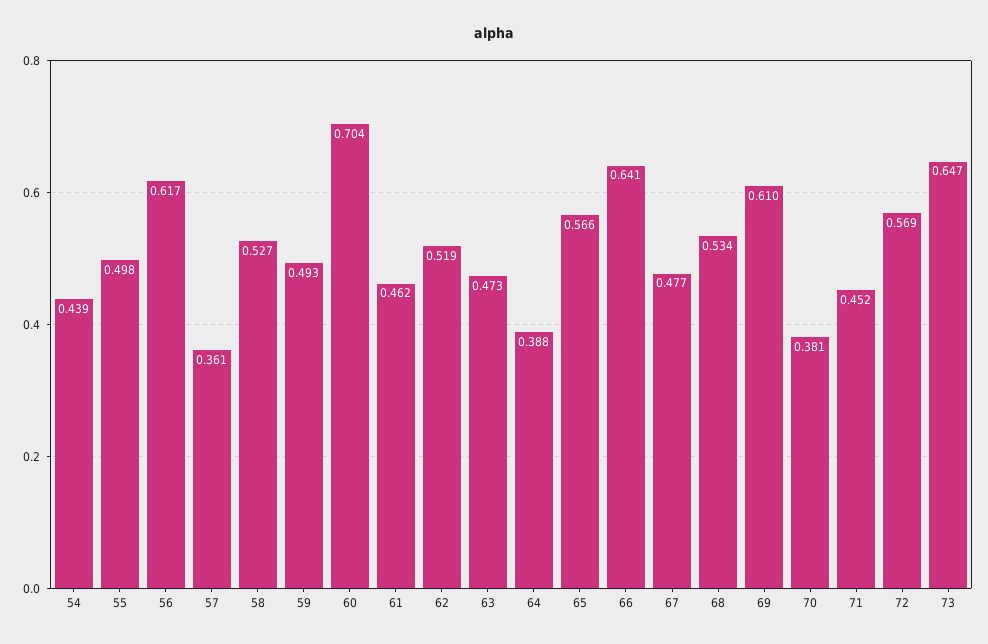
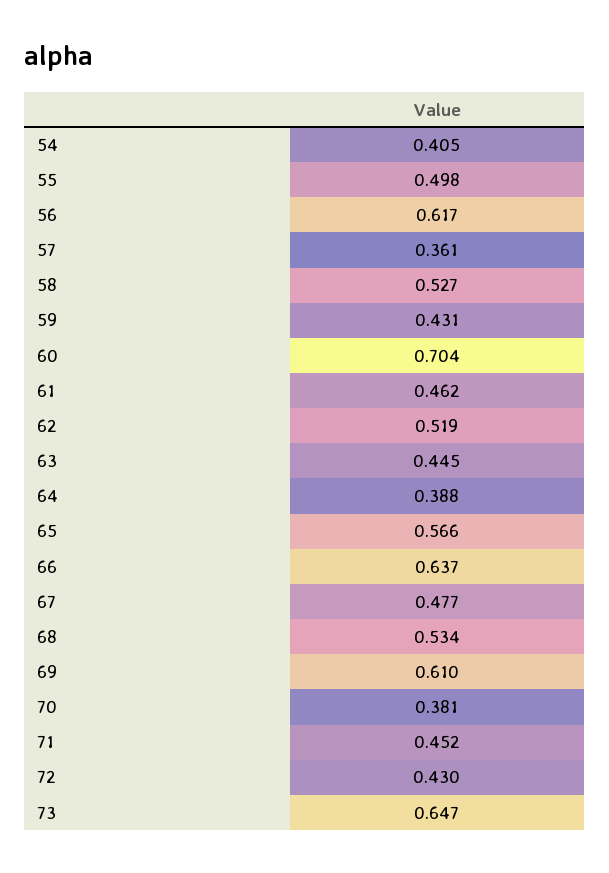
  {
-   "54": 0.439,
+   "54": 0.405,
    "55": 0.498,
    "56": 0.617,
    "57": 0.361,
    "58": 0.527,
-   "59": 0.493,
+   "59": 0.431,
    "60": 0.704,
    "61": 0.462,
    "62": 0.519,
-   "63": 0.473,
+   "63": 0.445,
    "64": 0.388,
    "65": 0.566,
-   "66": 0.641,
+   "66": 0.637,
    "67": 0.477,
    "68": 0.534,
    "69": 0.61,
    "70": 0.381,
    "71": 0.452,
-   "72": 0.569,
+   "72": 0.43,
    "73": 0.647
  }

